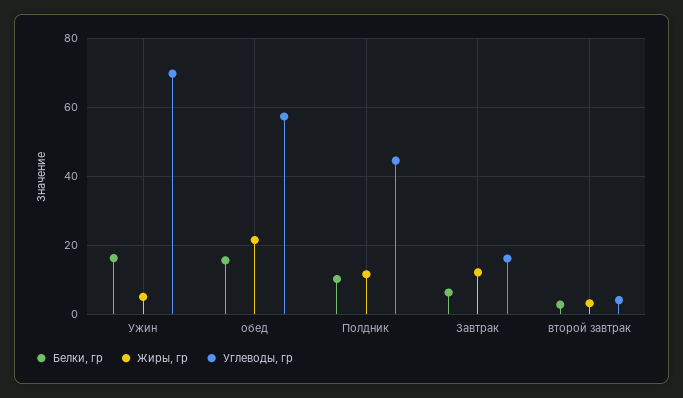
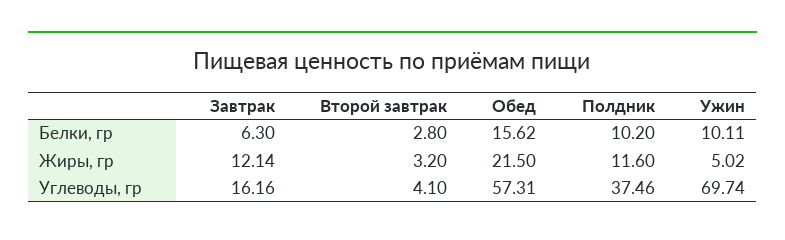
  {
    "Белки, гр": {
-     "Ужин": 16,
+     "Ужин": 10.11,
      "обед": 15.62,
      "Полдник": 10.2,
      "Завтрак": 6.3,
      "второй завтрак": 2.8
    },
    "Жиры, гр": {
      "Ужин": 5.02,
      "обед": 21.5,
      "Полдник": 11.6,
      "Завтрак": 12.14,
      "второй завтрак": 3.2
    },
    "Углеводы, гр": {
      "Ужин": 69.74,
      "обед": 57.31,
-     "Полдник": 44,
+     "Полдник": 37.46,
      "Завтрак": 16.16,
      "второй завтрак": 4.1
    }
  }

